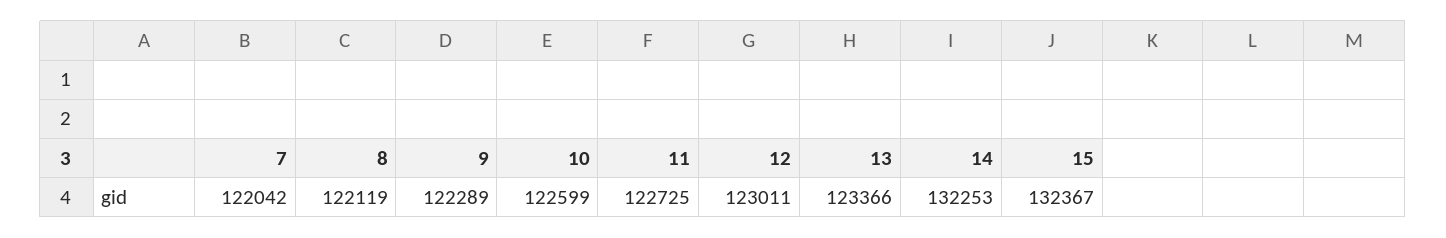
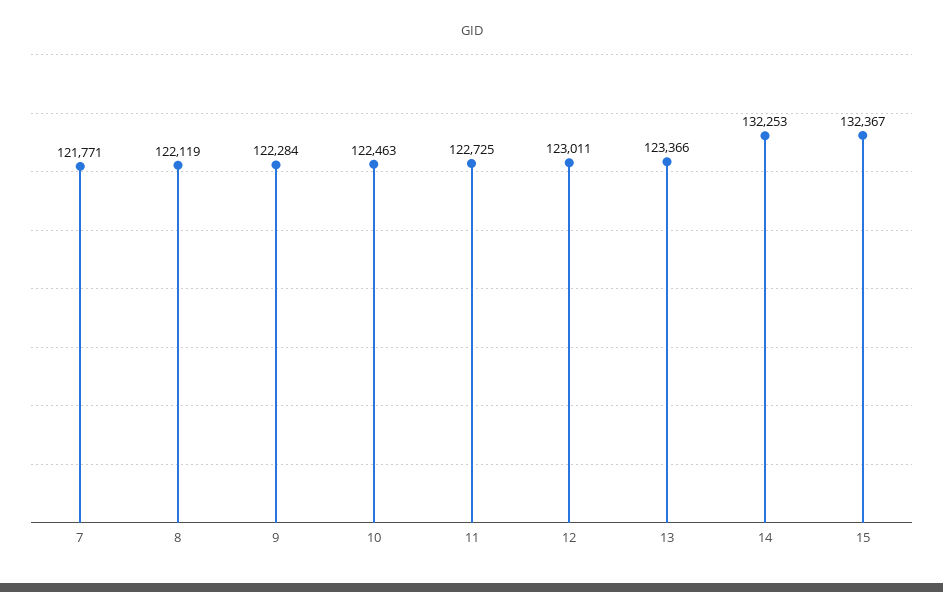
  {
-   "7": 122042,
+   "7": 121771,
    "8": 122119,
-   "9": 122289,
+   "9": 122284,
-   "10": 122599,
+   "10": 122463,
    "11": 122725,
    "12": 123011,
    "13": 123366,
    "14": 132253,
    "15": 132367
  }

